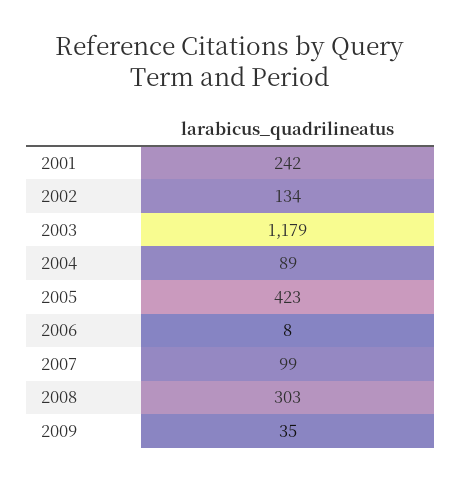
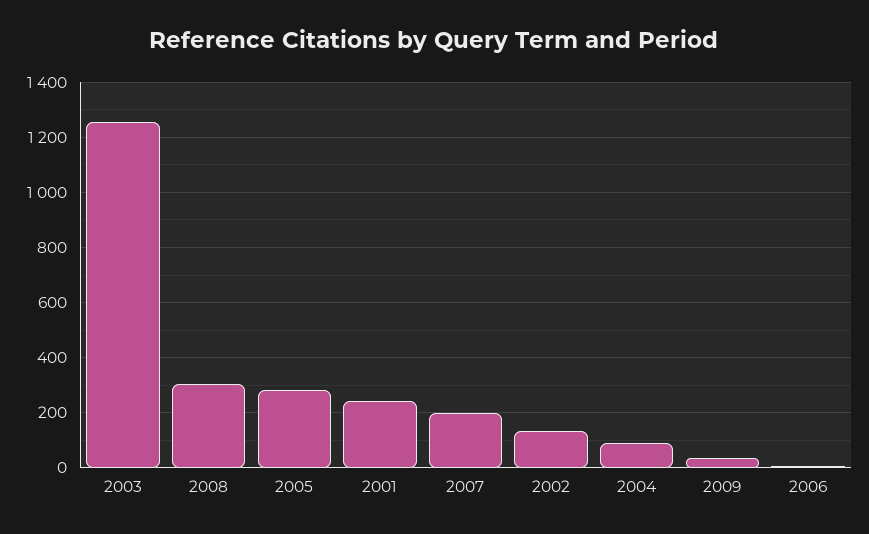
  {
    "2001": 242,
    "2002": 134,
-   "2003": 1179,
+   "2003": 1250,
    "2004": 89,
-   "2005": 423,
+   "2005": 275,
    "2006": 8,
-   "2007": 99,
+   "2007": 200,
    "2008": 303,
    "2009": 35
  }

